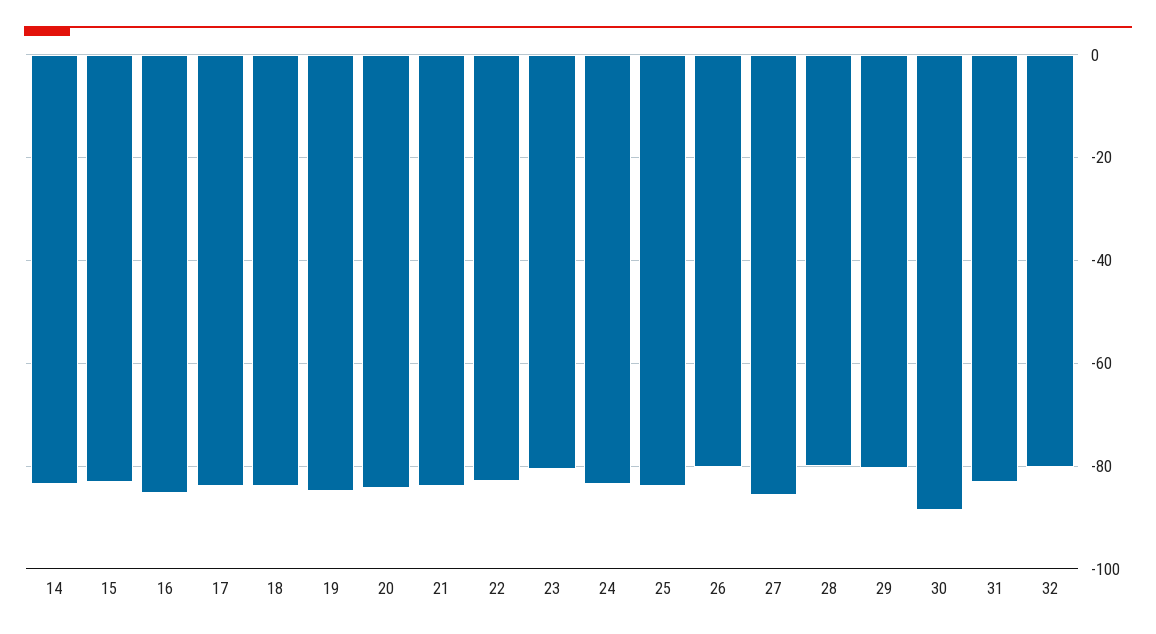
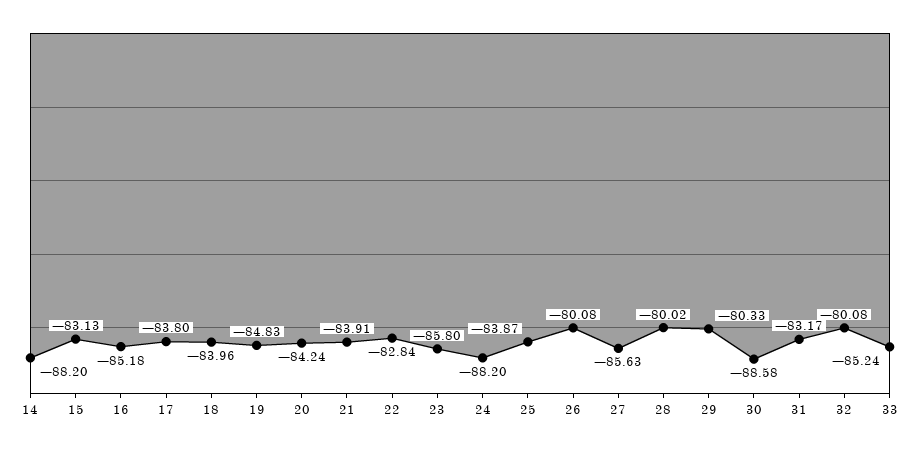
  {
-   "14": -84,
+   "14": -88.2,
    "15": -83.13,
    "16": -85.18,
    "17": -83.8,
    "18": -83.96,
    "19": -84.83,
    "20": -84.24,
    "21": -83.91,
    "22": -82.84,
-   "23": -80,
+   "23": -85.8,
-   "24": -84,
+   "24": -88.2,
    "25": -83.87,
    "26": -80.08,
    "27": -85.63,
    "28": -80.02,
    "29": -80.33,
    "30": -88.58,
    "31": -83.17,
-   "32": -80.08
+   "32": -80.08,
+   "33": -85.24
  }

